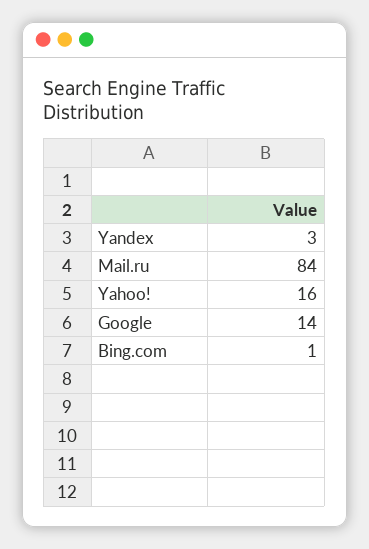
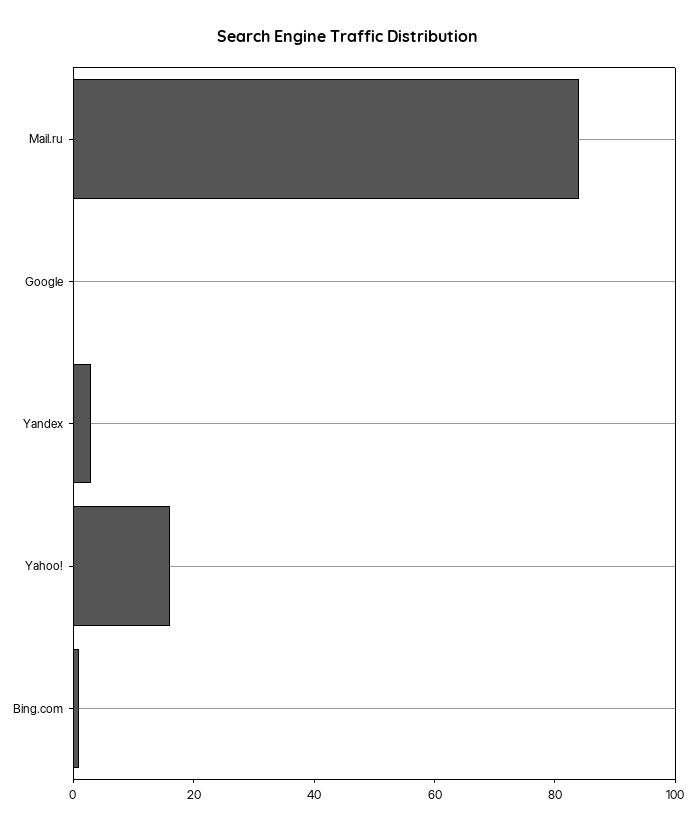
  {
    "Yandex": 3,
    "Mail.ru": 84,
    "Yahoo!": 16,
-   "Google": 14,
+   "Google": 0,
    "Bing.com": 1
  }

